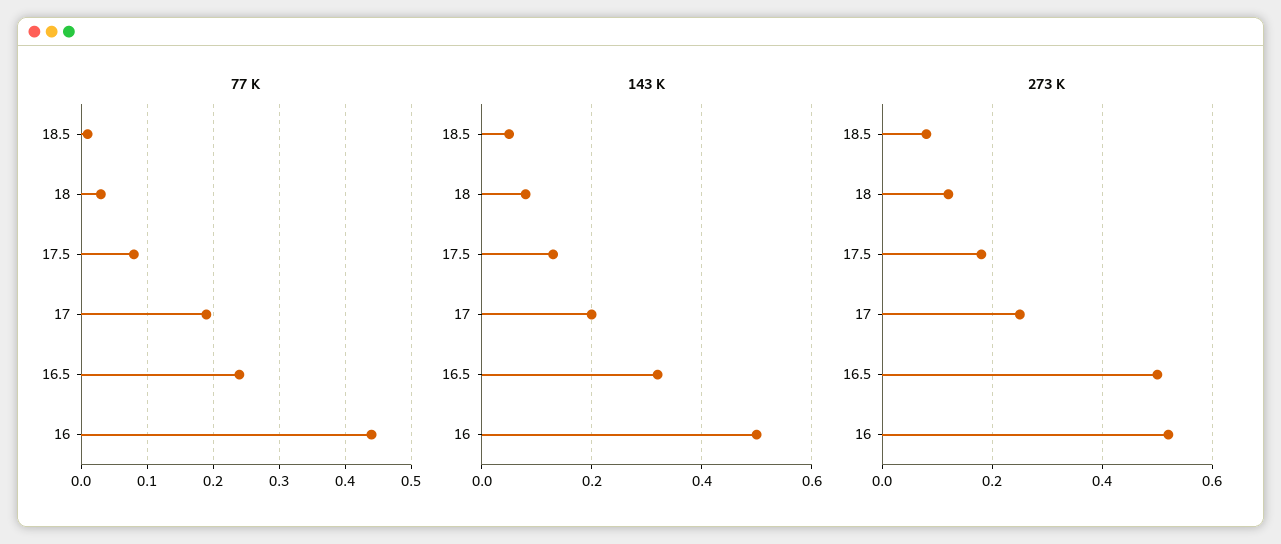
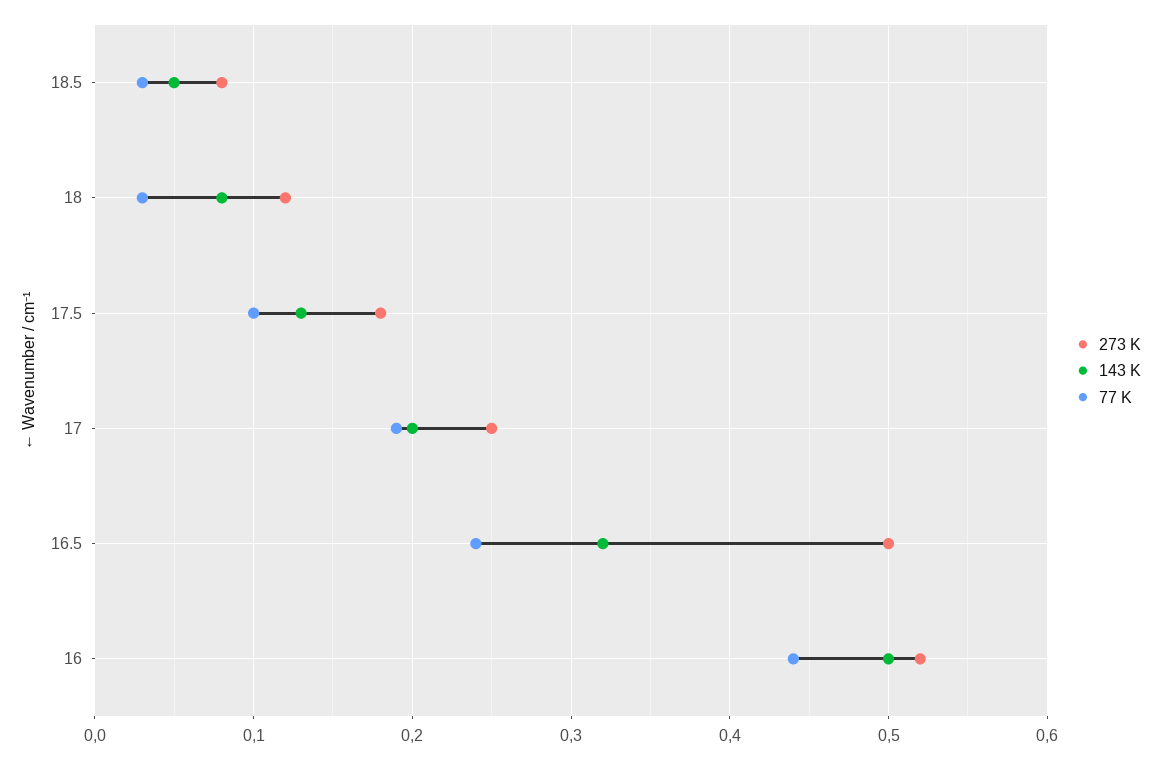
  {
    "77 K": {
-     "18.5": 0.01,
+     "18.5": 0.03,
      "18": 0.03,
-     "17.5": 0.08,
+     "17.5": 0.1,
      "17": 0.19,
      "16.5": 0.24,
      "16": 0.44
    },
    "143 K": {
      "18.5": 0.05,
      "18": 0.08,
      "17.5": 0.13,
      "17": 0.2,
      "16.5": 0.32,
      "16": 0.5
    },
    "273 K": {
      "18.5": 0.08,
      "18": 0.12,
      "17.5": 0.18,
      "17": 0.25,
      "16.5": 0.5,
      "16": 0.52
    }
  }

